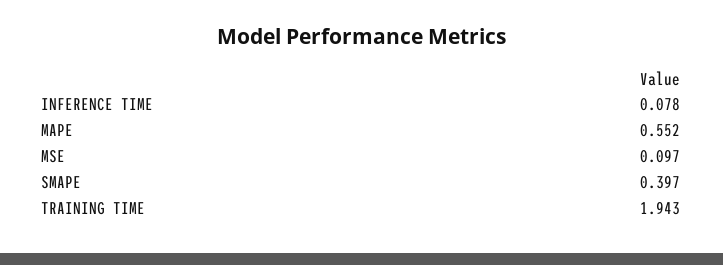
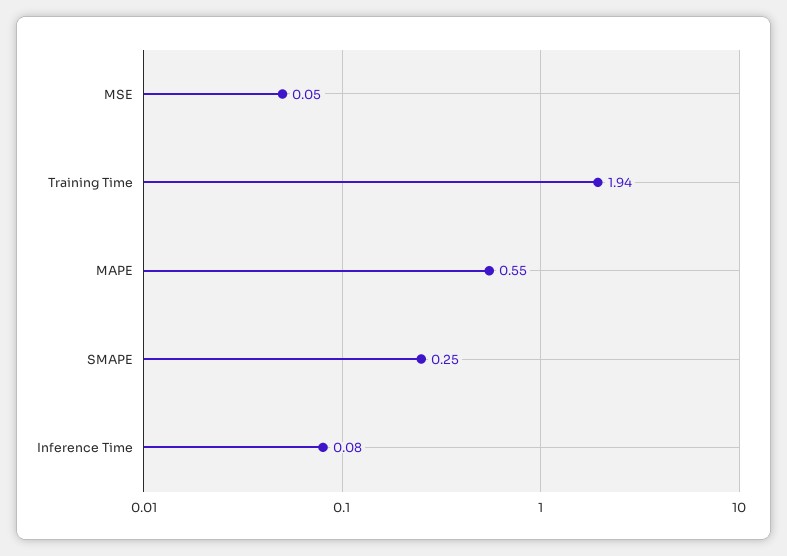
  {
    "INFERENCE TIME": 0.078,
    "MAPE": 0.552,
-   "MSE": 0.097,
+   "MSE": 0.05,
-   "SMAPE": 0.397,
+   "SMAPE": 0.25,
    "TRAINING TIME": 1.943
  }

